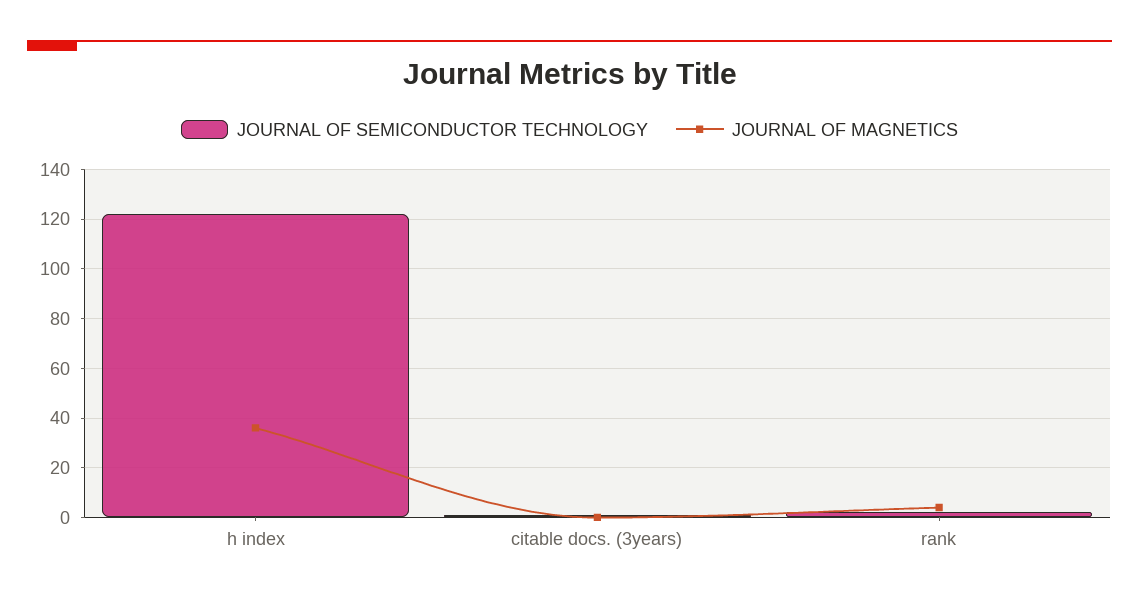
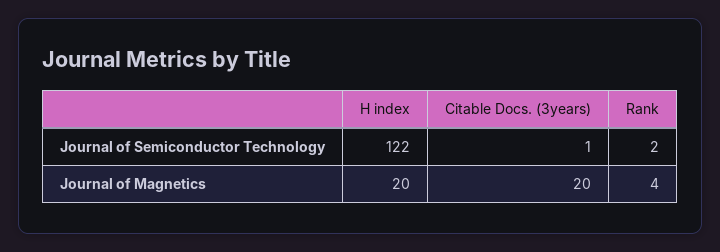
  {
    "JOURNAL OF SEMICONDUCTOR TECHNOLOGY": {
      "h index": 122,
      "citable docs. (3years)": 1,
      "rank": 2
    },
    "JOURNAL OF MAGNETICS": {
-     "h index": 35,
+     "h index": 20,
-     "citable docs. (3years)": 0,
+     "citable docs. (3years)": 20,
      "rank": 4
    }
  }

